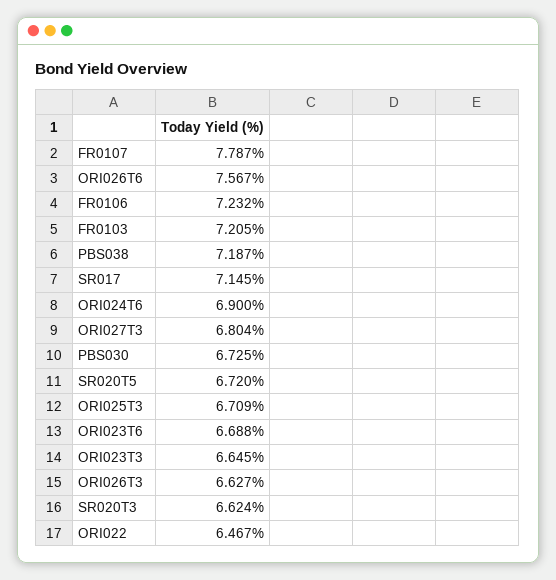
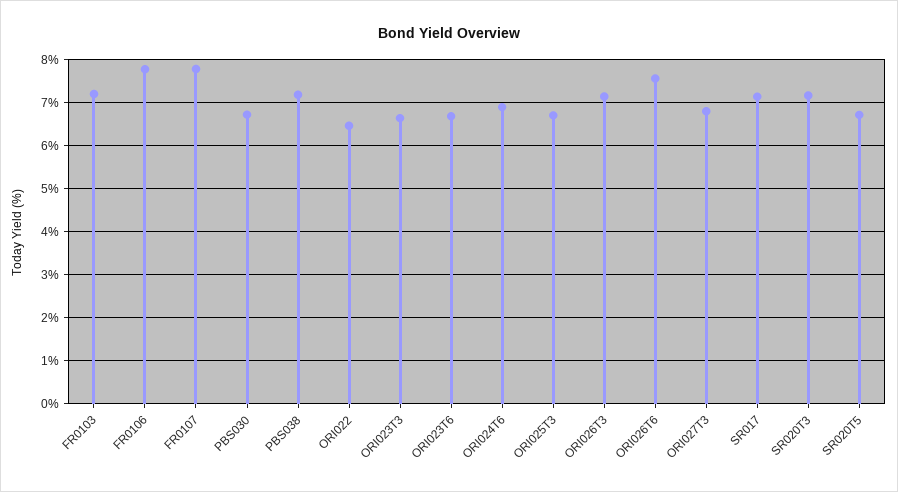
  {
    "FR0107": 7.787,
    "ORI026T6": 7.567,
-   "FR0106": 7.232,
+   "FR0106": 7.8,
    "FR0103": 7.205,
    "PBS038": 7.187,
    "SR017": 7.145,
    "ORI024T6": 6.9,
    "ORI027T3": 6.804,
    "PBS030": 6.725,
    "SR020T5": 6.72,
    "ORI025T3": 6.709,
    "ORI023T6": 6.688,
    "ORI023T3": 6.645,
-   "ORI026T3": 6.627,
+   "ORI026T3": 7.2,
-   "SR020T3": 6.624,
+   "SR020T3": 7.2,
    "ORI022": 6.467
  }

